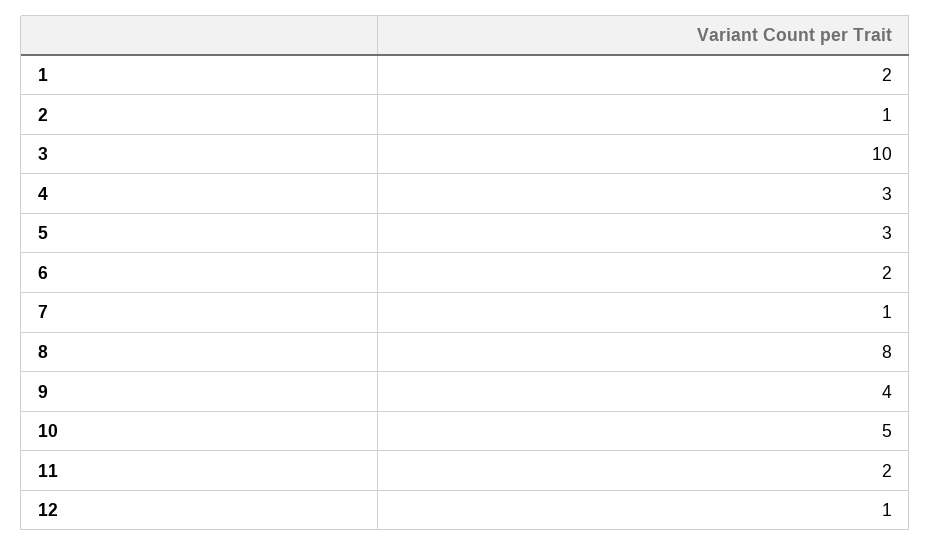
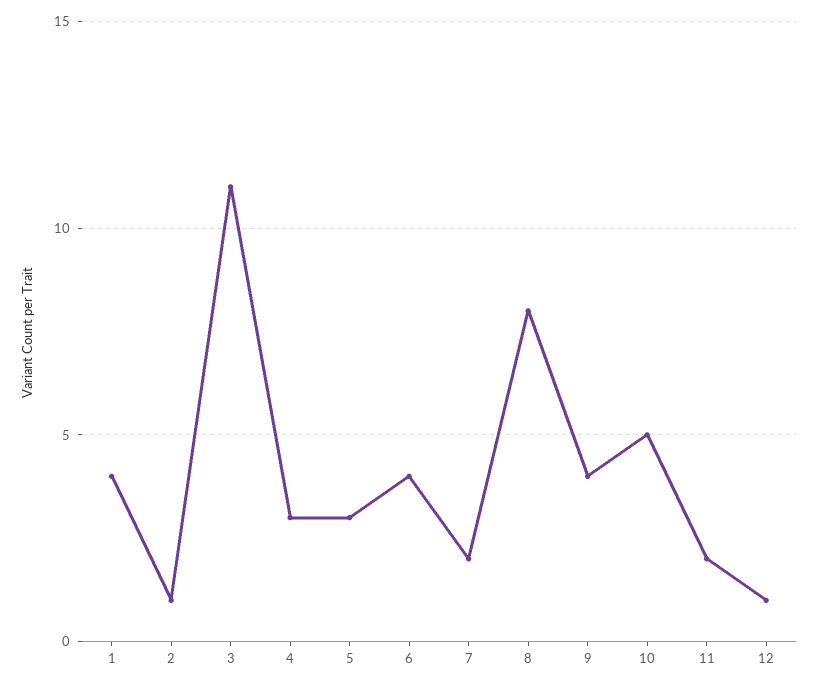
  {
-   "1": 2,
+   "1": 4,
    "2": 1,
-   "3": 10,
+   "3": 11,
    "4": 3,
    "5": 3,
-   "6": 2,
+   "6": 4,
-   "7": 1,
+   "7": 2,
    "8": 8,
    "9": 4,
    "10": 5,
    "11": 2,
    "12": 1
  }

